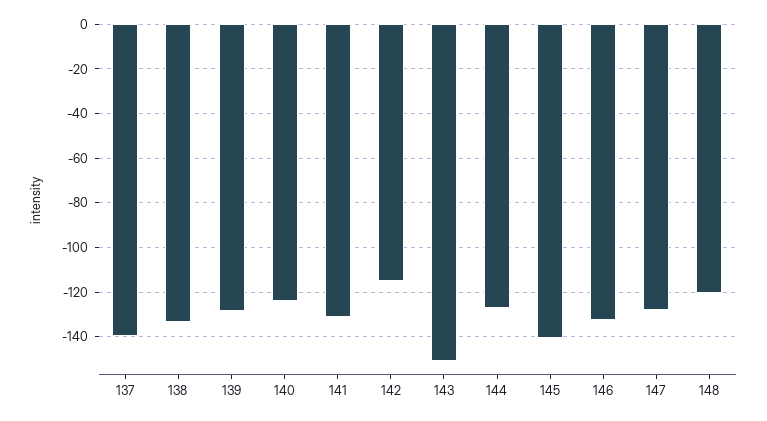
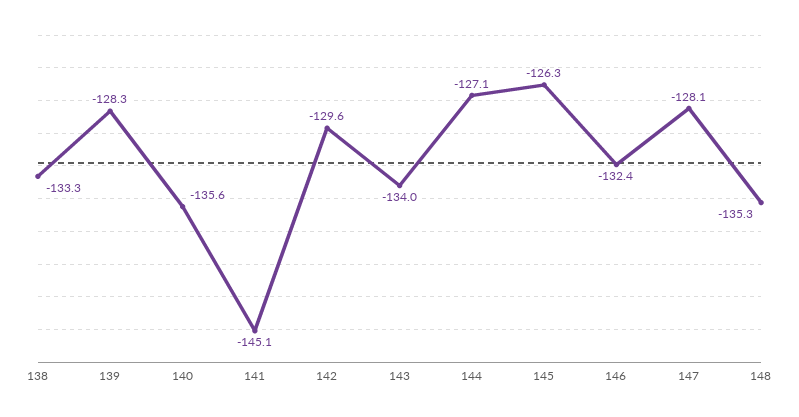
  {
-   "137": -140,
    "138": -133.3,
    "139": -128.3,
-   "140": -125,
+   "140": -135.6,
-   "141": -130,
+   "141": -145.1,
-   "142": -115,
+   "142": -129.6,
-   "143": -150,
+   "143": -134,
    "144": -127.1,
-   "145": -140,
+   "145": -126.3,
    "146": -132.4,
    "147": -128.1,
-   "148": -120
+   "148": -135.3
  }

